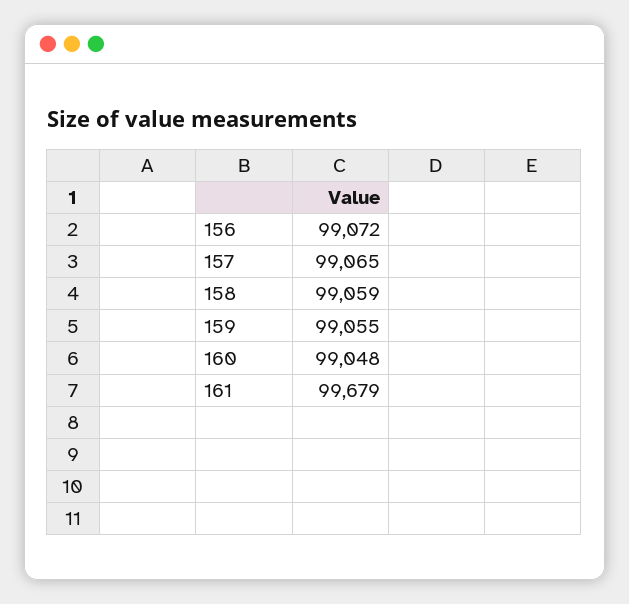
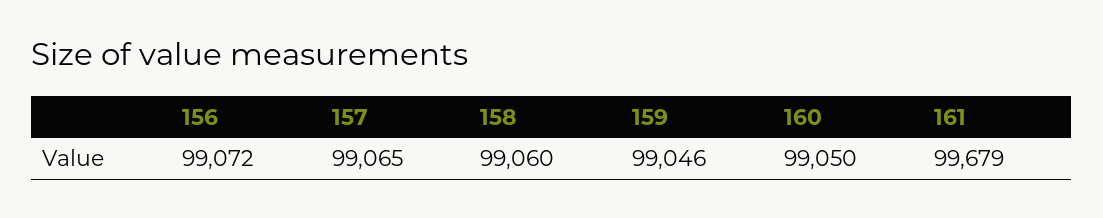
  {
    "156": 99072,
    "157": 99065,
-   "158": 99059,
+   "158": 99060,
-   "159": 99055,
+   "159": 99046,
-   "160": 99048,
+   "160": 99050,
    "161": 99679
  }

